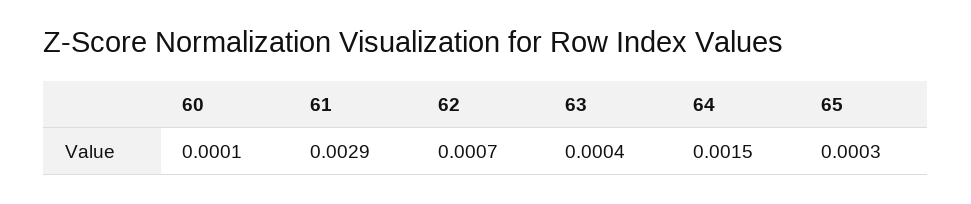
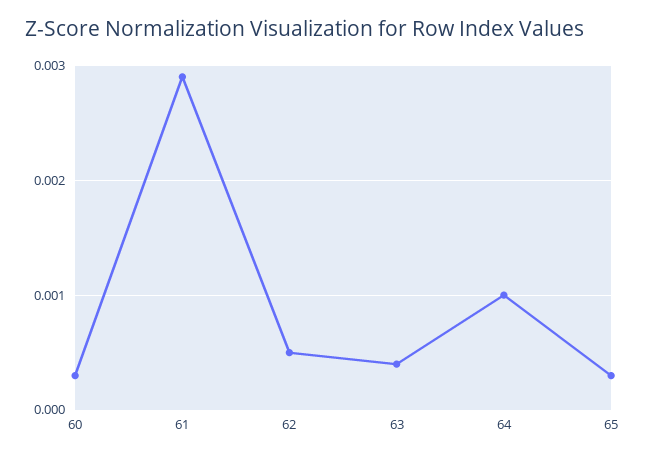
  {
-   "60": 0.0001,
+   "60": 0.0003,
    "61": 0.0029,
-   "62": 0.0007,
+   "62": 0.0005,
    "63": 0.0004,
-   "64": 0.0015,
+   "64": 0.001,
    "65": 0.0003
  }

